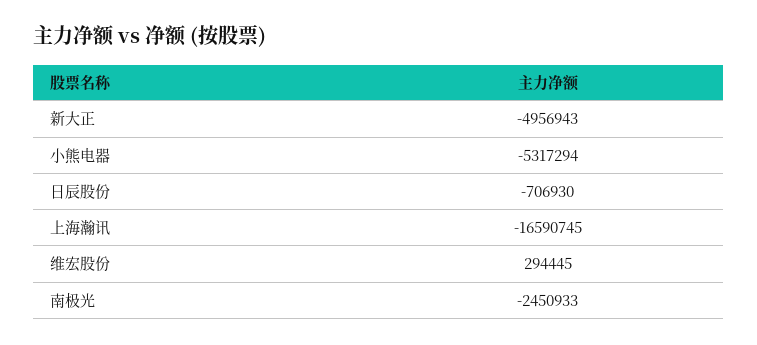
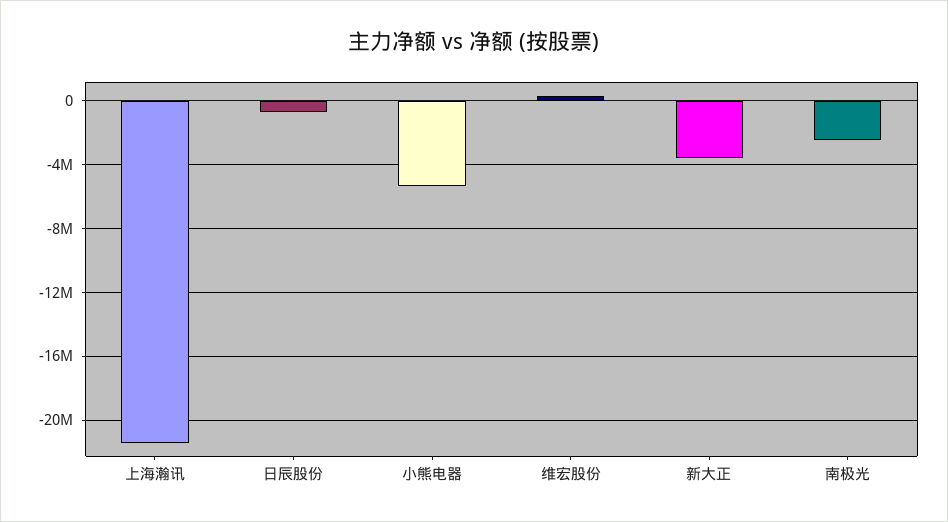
  {
-   "新大正": -4956943,
+   "新大正": -3500000,
    "小熊电器": -5317294,
    "日辰股份": -706930,
-   "上海瀚讯": -16590745,
+   "上海瀚讯": -21500000,
    "维宏股份": 294445,
    "南极光": -2450933
  }

